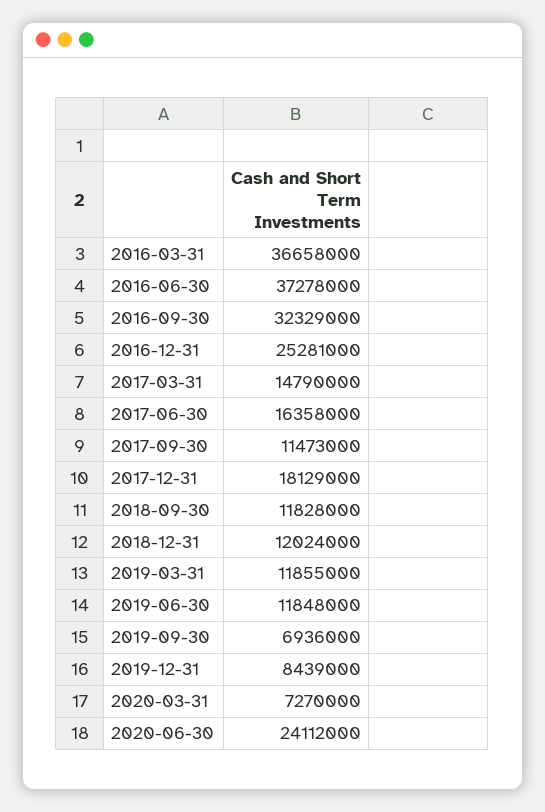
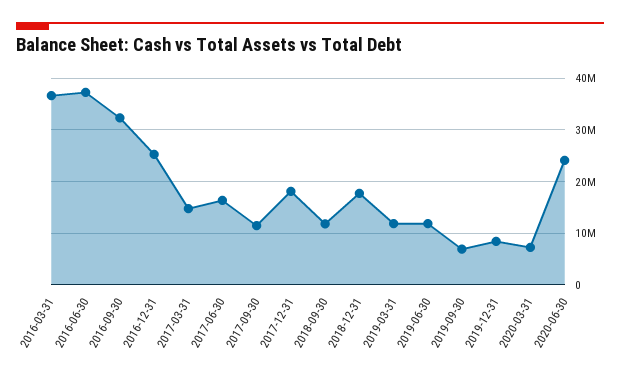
  {
    "2016-03-31": 36658000,
    "2016-06-30": 37278000,
    "2016-09-30": 32329000,
    "2016-12-31": 25281000,
    "2017-03-31": 14790000,
    "2017-06-30": 16358000,
    "2017-09-30": 11473000,
    "2017-12-31": 18129000,
    "2018-09-30": 11828000,
-   "2018-12-31": 12024000,
+   "2018-12-31": 18000000,
    "2019-03-31": 11855000,
    "2019-06-30": 11848000,
    "2019-09-30": 6936000,
    "2019-12-31": 8439000,
    "2020-03-31": 7270000,
    "2020-06-30": 24112000
  }

